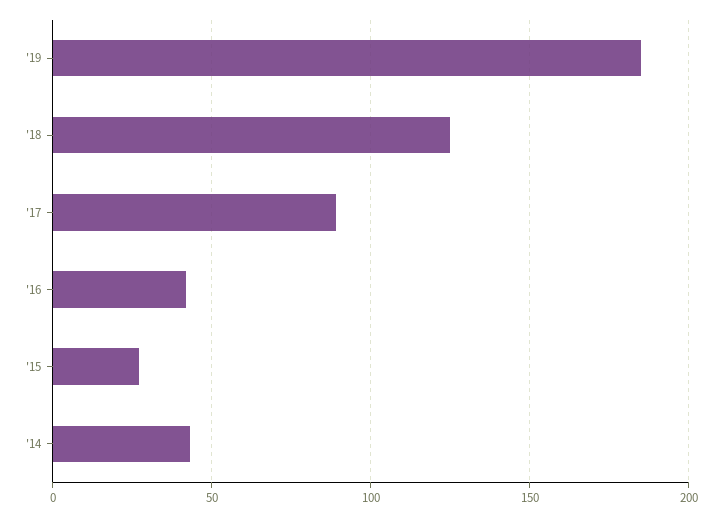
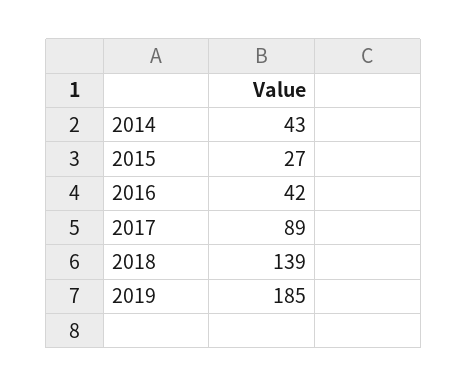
  {
    "'19": 185,
-   "'18": 125,
+   "'18": 139,
    "'17": 89,
    "'16": 42,
    "'15": 27,
    "'14": 43
  }

